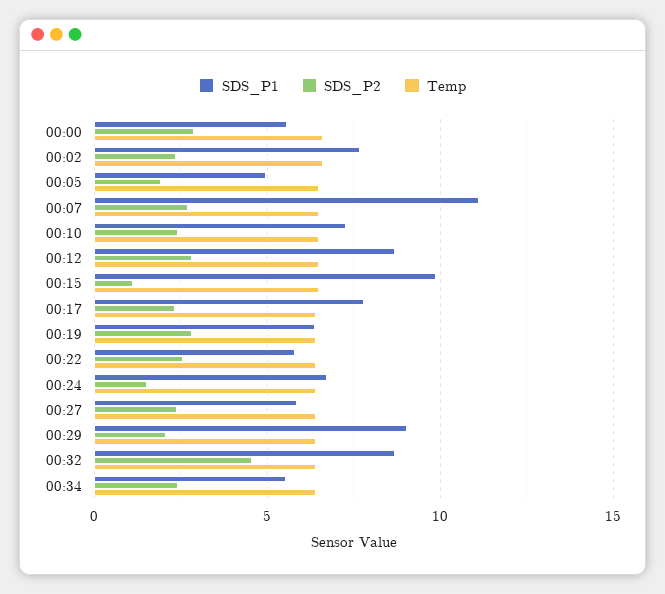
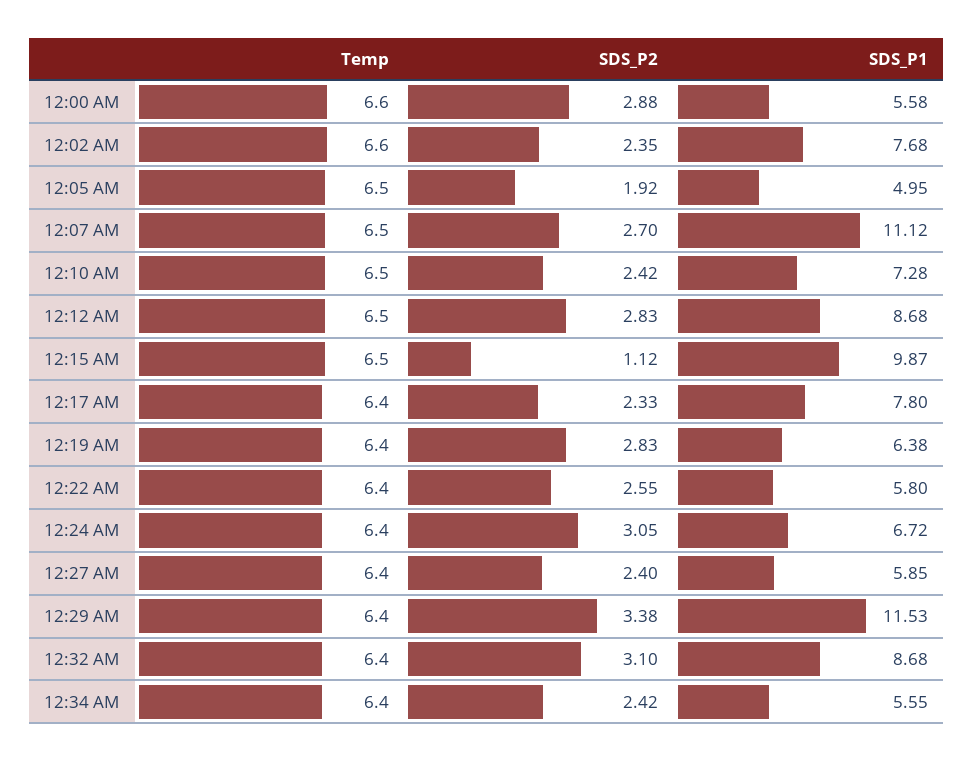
  {
    "SDS_P1": {
      "00:00": 5.58,
      "00:02": 7.68,
      "00:05": 4.95,
      "00:07": 11.12,
      "00:10": 7.28,
      "00:12": 8.68,
      "00:15": 9.87,
      "00:17": 7.8,
      "00:19": 6.38,
      "00:22": 5.8,
      "00:24": 6.72,
      "00:27": 5.85,
-     "00:29": 9,
+     "00:29": 11.53,
      "00:32": 8.68,
      "00:34": 5.55
    },
    "SDS_P2": {
      "00:00": 2.88,
      "00:02": 2.35,
      "00:05": 1.92,
      "00:07": 2.7,
      "00:10": 2.42,
      "00:12": 2.83,
      "00:15": 1.12,
      "00:17": 2.33,
      "00:19": 2.83,
      "00:22": 2.55,
-     "00:24": 1.5,
+     "00:24": 3.05,
      "00:27": 2.4,
-     "00:29": 2,
+     "00:29": 3.38,
-     "00:32": 4.5,
+     "00:32": 3.1,
      "00:34": 2.42
    },
    "Temp": {
      "00:00": 6.6,
      "00:02": 6.6,
      "00:05": 6.5,
      "00:07": 6.5,
      "00:10": 6.5,
      "00:12": 6.5,
      "00:15": 6.5,
      "00:17": 6.4,
      "00:19": 6.4,
      "00:22": 6.4,
      "00:24": 6.4,
      "00:27": 6.4,
      "00:29": 6.4,
      "00:32": 6.4,
      "00:34": 6.4
    }
  }

